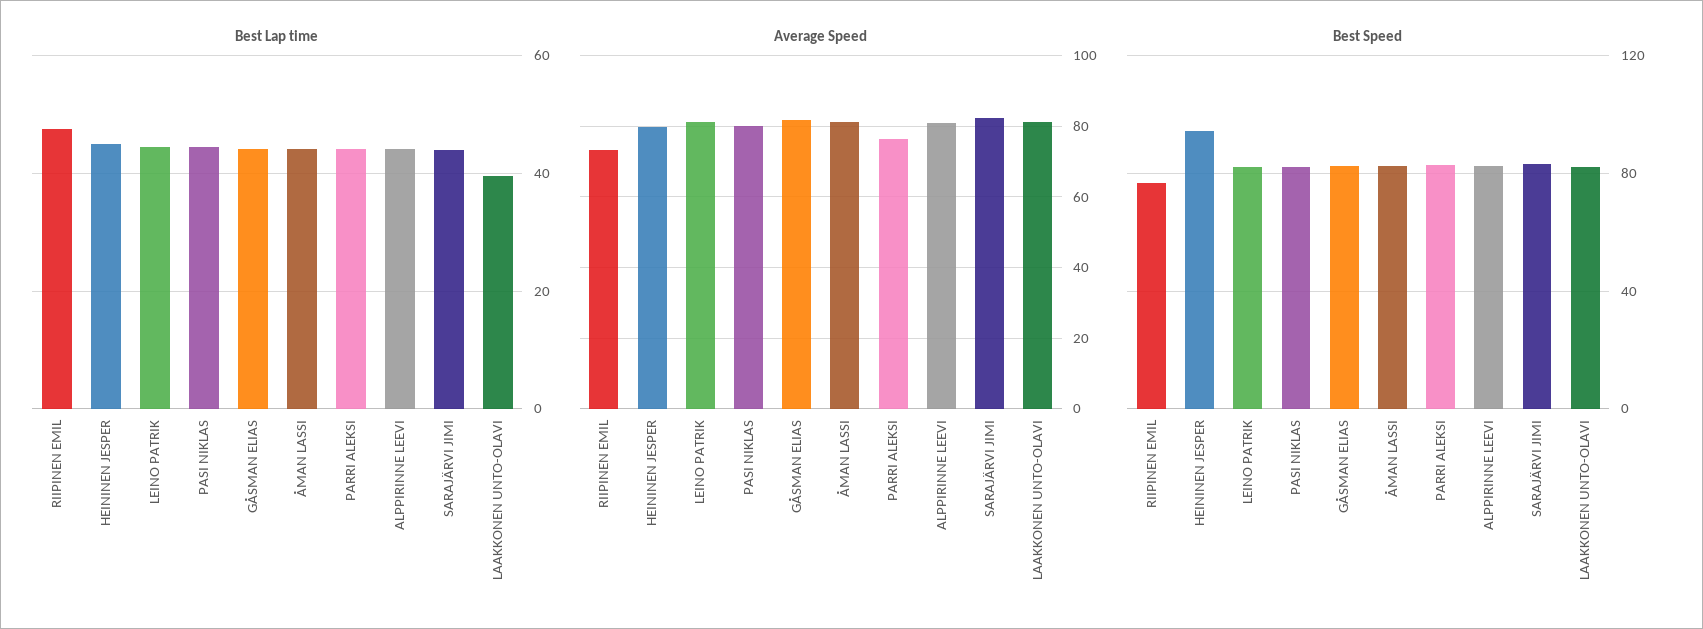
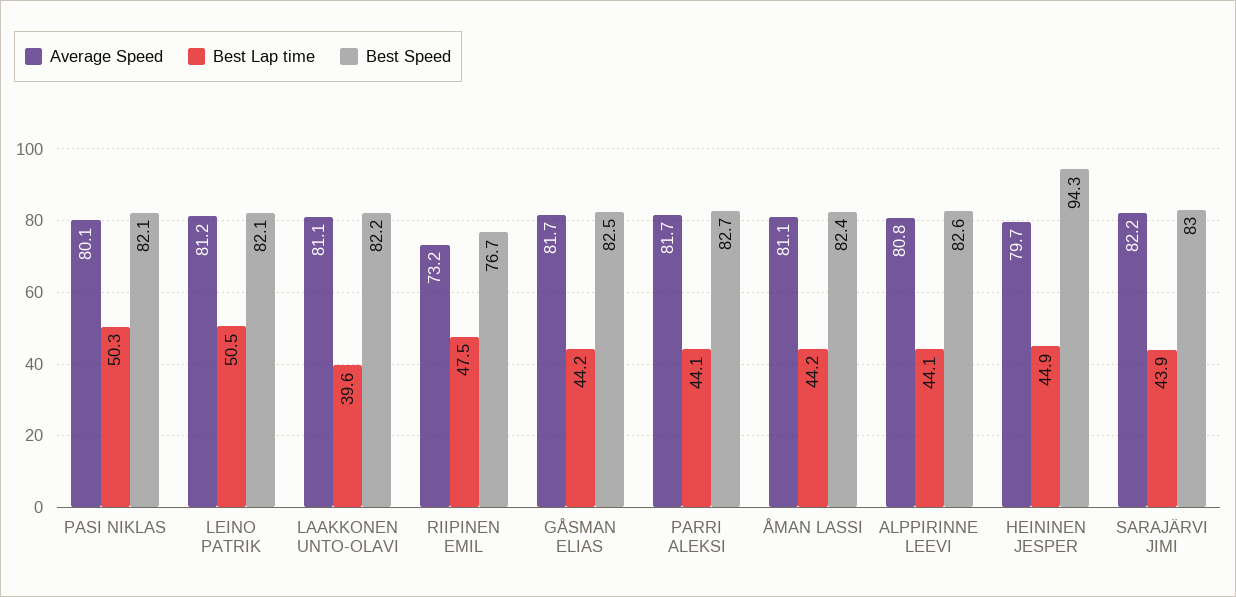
  {
    "Best Lap time": {
      "RIIPINEN EMIL": 47.5,
      "HEININEN JESPER": 44.9,
-     "LEINO PATRIK": 44,
+     "LEINO PATRIK": 50.5,
-     "PASI NIKLAS": 44,
+     "PASI NIKLAS": 50.3,
      "GÅSMAN ELIAS": 44.2,
      "ÅMAN LASSI": 44.2,
      "PARRI ALEKSI": 44.1,
      "ALPPIRINNE LEEVI": 44.1,
      "SARAJÄRVI JIMI": 43.9,
      "LAAKKONEN UNTO-OLAVI": 39.6
    },
    "Average Speed": {
      "RIIPINEN EMIL": 73.2,
      "HEININEN JESPER": 79.7,
      "LEINO PATRIK": 81.2,
      "PASI NIKLAS": 80.1,
      "GÅSMAN ELIAS": 81.7,
      "ÅMAN LASSI": 81.1,
-     "PARRI ALEKSI": 76,
+     "PARRI ALEKSI": 81.7,
      "ALPPIRINNE LEEVI": 80.8,
      "SARAJÄRVI JIMI": 82.2,
      "LAAKKONEN UNTO-OLAVI": 81.1
    },
    "Best Speed": {
      "RIIPINEN EMIL": 76.7,
      "HEININEN JESPER": 94.3,
      "LEINO PATRIK": 82.1,
      "PASI NIKLAS": 82.1,
      "GÅSMAN ELIAS": 82.5,
      "ÅMAN LASSI": 82.4,
      "PARRI ALEKSI": 82.7,
      "ALPPIRINNE LEEVI": 82.6,
      "SARAJÄRVI JIMI": 83,
      "LAAKKONEN UNTO-OLAVI": 82.2
    }
  }

